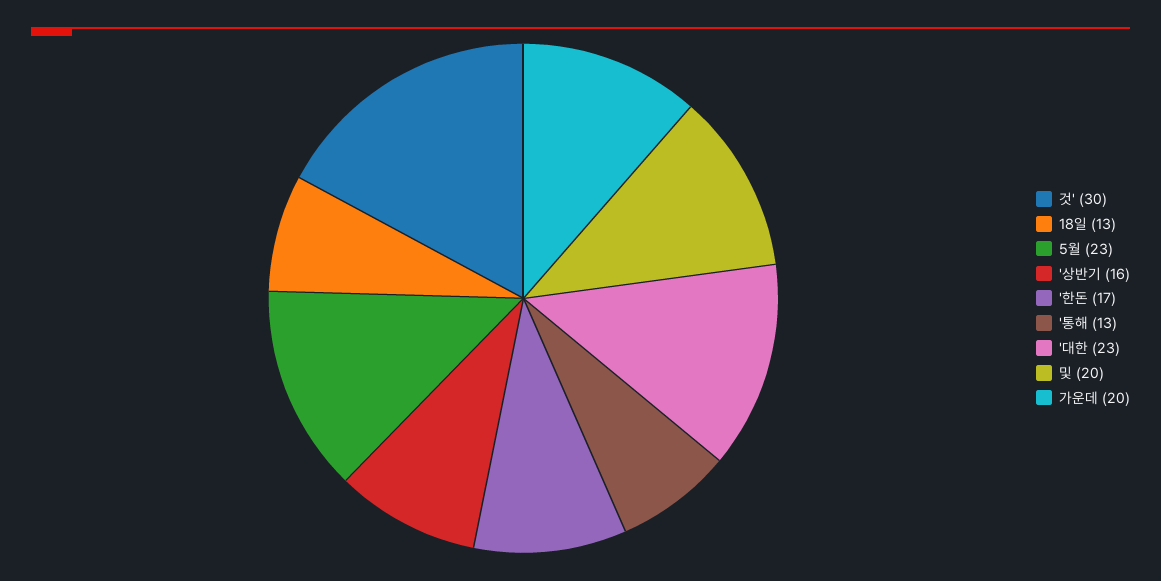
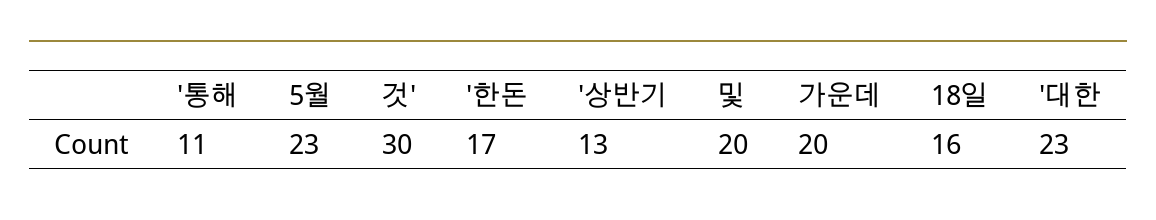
  {
    "것'": 30,
-   "18일": 13,
+   "18일": 16,
    "5월": 23,
-   "'상반기": 16,
+   "'상반기": 13,
    "'한돈": 17,
-   "'통해": 13,
+   "'통해": 11,
    "'대한": 23,
    "및": 20,
    "가운데": 20
  }

